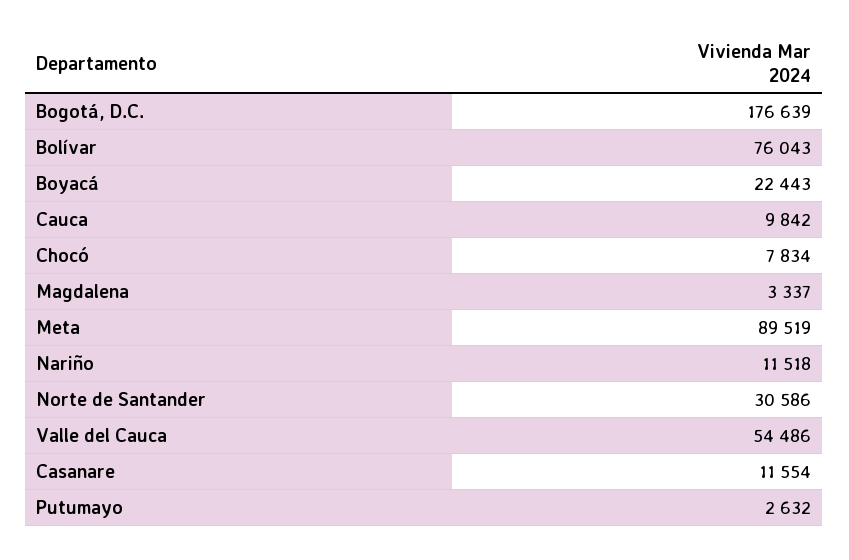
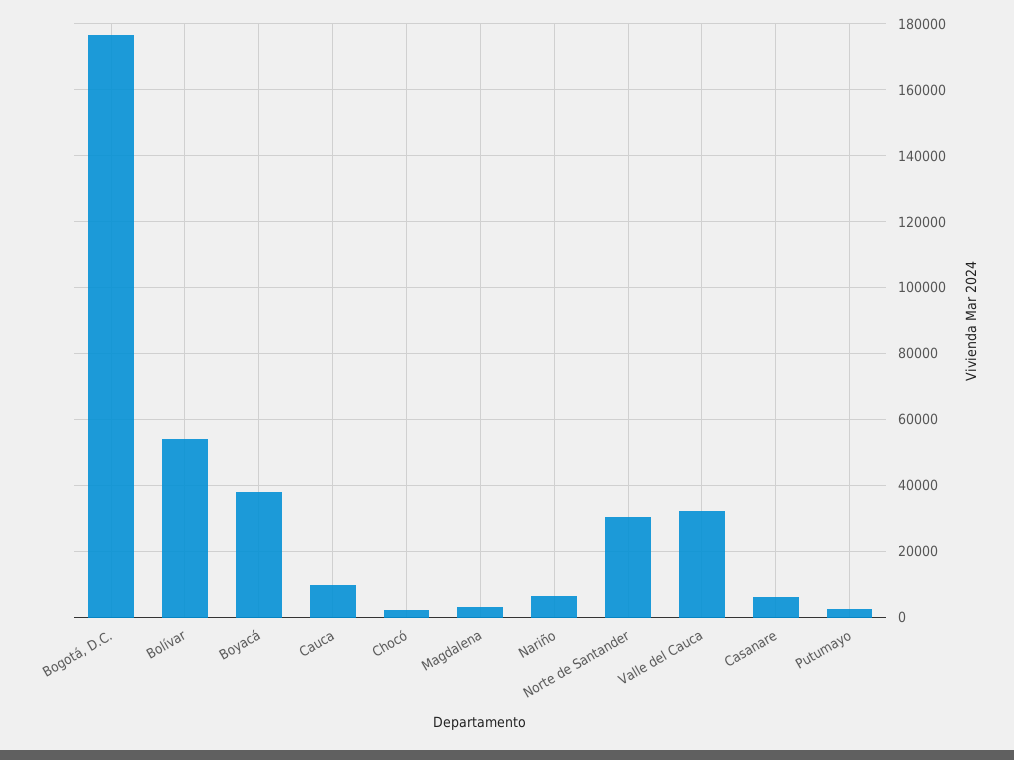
  {
    "Bogotá, D.C.": 176639,
-   "Bolívar": 76043,
+   "Bolívar": 54000,
-   "Boyacá": 22443,
+   "Boyacá": 38000,
    "Cauca": 9842,
-   "Chocó": 7834,
+   "Chocó": 2000,
    "Magdalena": 3337,
-   "Meta": 89519,
-   "Nariño": 11518,
+   "Nariño": 6000,
    "Norte de Santander": 30586,
-   "Valle del Cauca": 54486,
+   "Valle del Cauca": 32000,
-   "Casanare": 11554,
+   "Casanare": 6000,
    "Putumayo": 2632
  }

